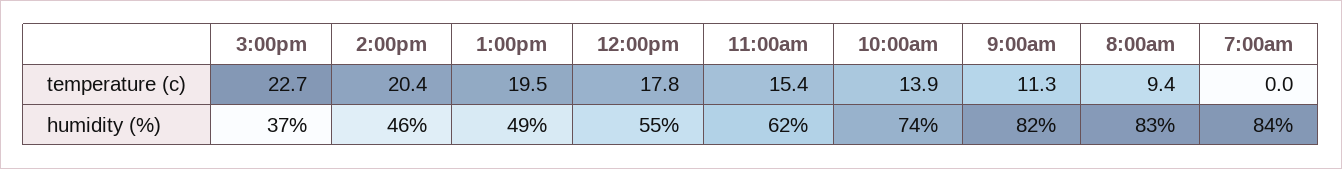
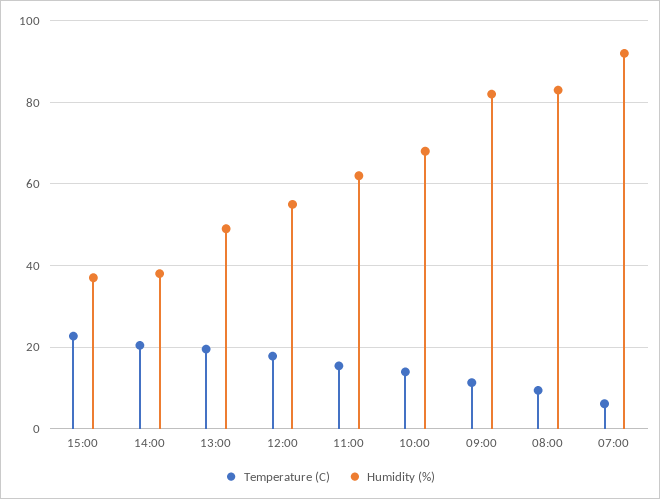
  {
    "temperature (c)": {
      "3:00pm": 22.7,
      "2:00pm": 20.4,
      "1:00pm": 19.5,
      "12:00pm": 17.8,
      "11:00am": 15.4,
      "10:00am": 13.9,
      "9:00am": 11.3,
      "8:00am": 9.4,
-     "7:00am": 0
+     "7:00am": 6
    },
    "humidity (%)": {
      "3:00pm": 37,
-     "2:00pm": 46,
+     "2:00pm": 38,
      "1:00pm": 49,
      "12:00pm": 55,
      "11:00am": 62,
-     "10:00am": 74,
+     "10:00am": 68,
      "9:00am": 82,
      "8:00am": 83,
-     "7:00am": 84
+     "7:00am": 92
    }
  }

